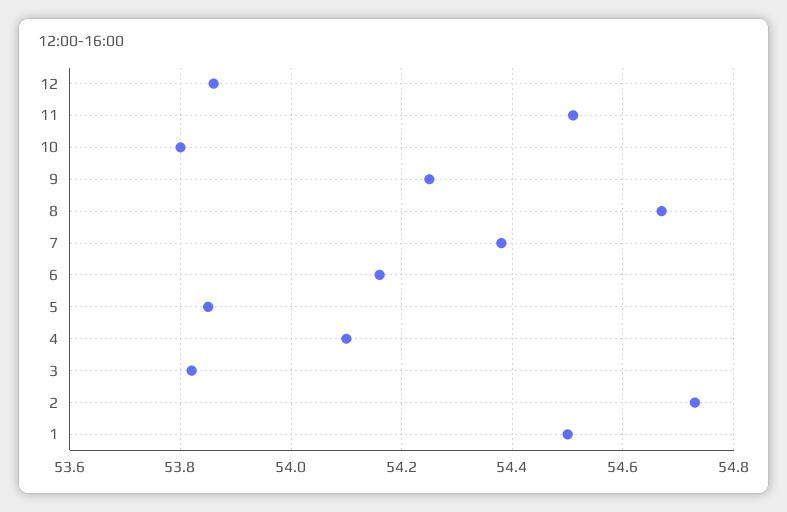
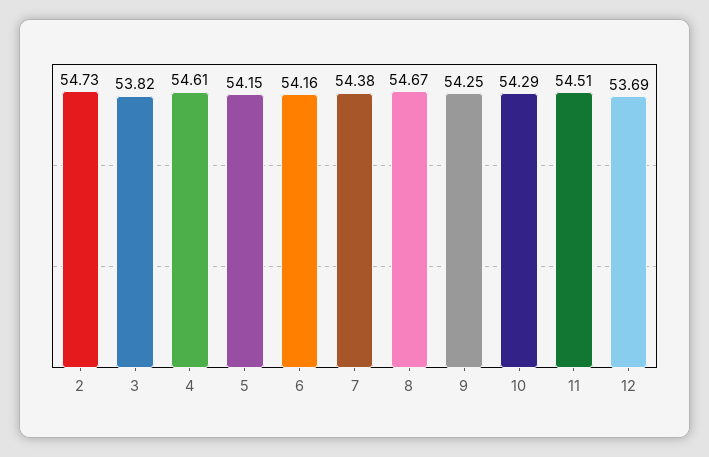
  {
-   "12": 53.85,
+   "12": 53.69,
    "11": 54.51,
-   "10": 53.8,
+   "10": 54.29,
    "9": 54.25,
    "8": 54.67,
    "7": 54.38,
    "6": 54.16,
-   "5": 53.85,
+   "5": 54.15,
-   "4": 54.1,
+   "4": 54.61,
    "3": 53.82,
-   "2": 54.73,
+   "2": 54.73
-   "1": 54.5
  }

